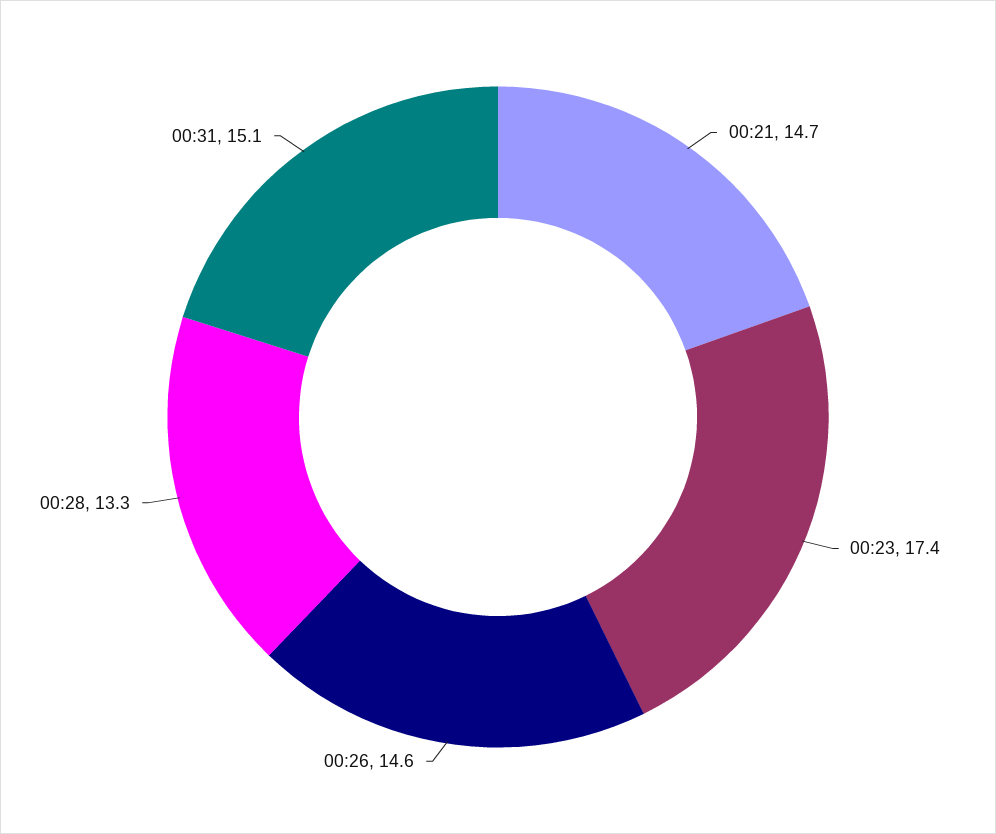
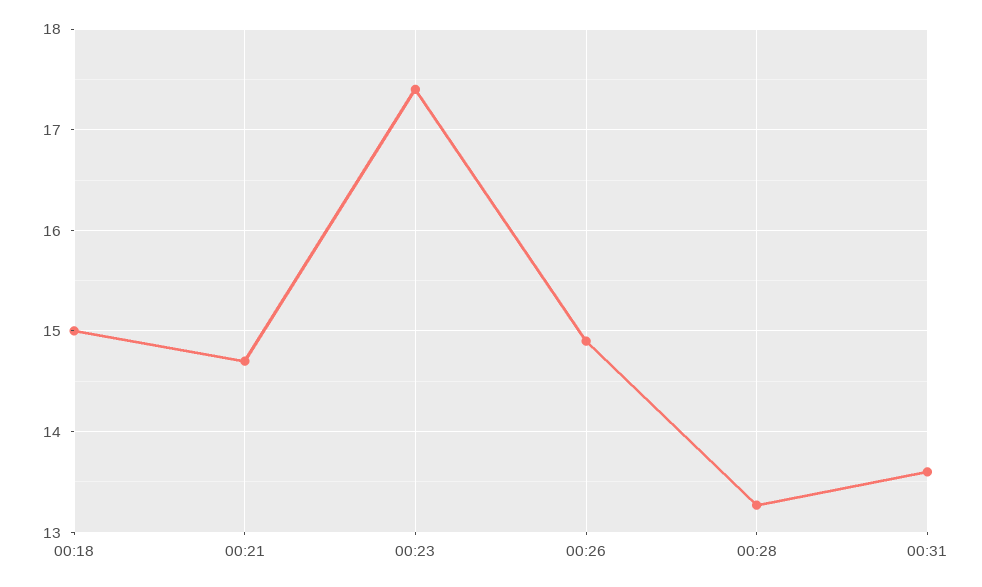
  {
    "00:21": 14.7,
    "00:23": 17.4,
-   "00:26": 14.6,
+   "00:26": 14.9,
    "00:28": 13.3,
-   "00:31": 15.1
+   "00:31": 13.6,
+   "00:18": 15
  }

